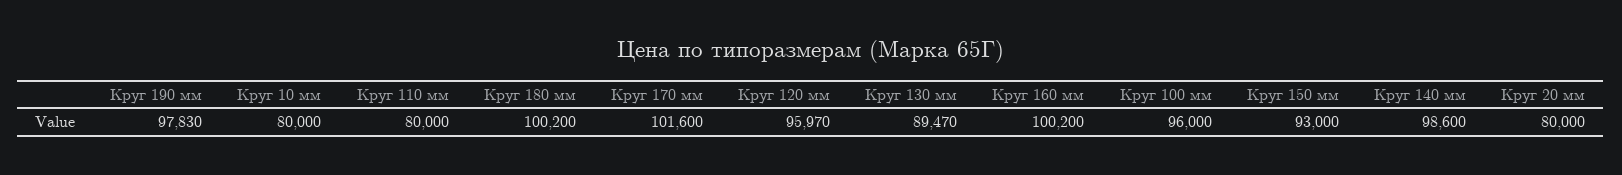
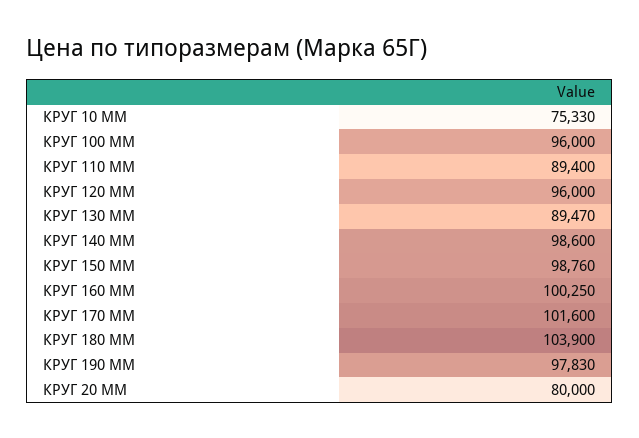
  {
    "Круг 190 мм": 97830,
-   "Круг 10 мм": 80000,
+   "Круг 10 мм": 75330,
-   "Круг 110 мм": 80000,
+   "Круг 110 мм": 89400,
-   "Круг 180 мм": 100200,
+   "Круг 180 мм": 103900,
    "Круг 170 мм": 101600,
-   "Круг 120 мм": 95970,
+   "Круг 120 мм": 96000,
    "Круг 130 мм": 89470,
-   "Круг 160 мм": 100200,
+   "Круг 160 мм": 100250,
    "Круг 100 мм": 96000,
-   "Круг 150 мм": 93000,
+   "Круг 150 мм": 98760,
    "Круг 140 мм": 98600,
    "Круг 20 мм": 80000
  }

